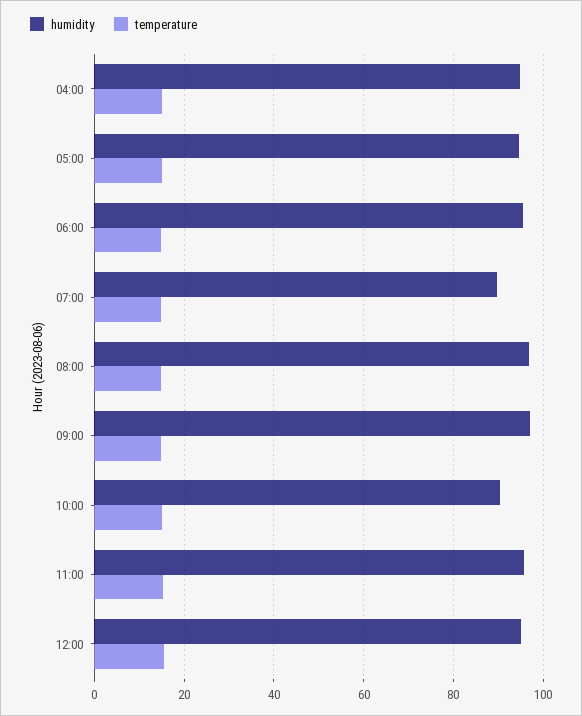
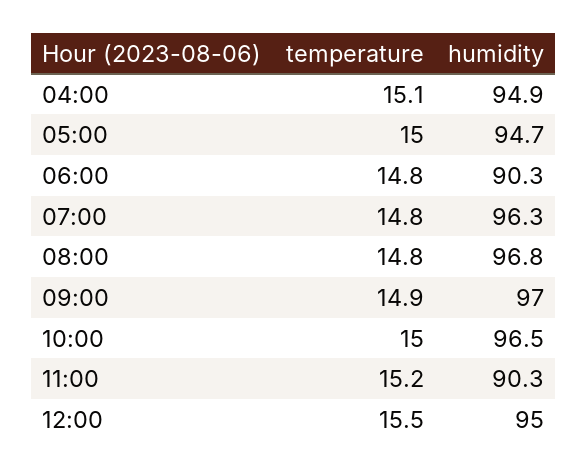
  {
    "humidity": {
      "04:00": 94.9,
      "05:00": 94.7,
-     "06:00": 96,
+     "06:00": 90.3,
-     "07:00": 90,
+     "07:00": 96.3,
      "08:00": 96.8,
      "09:00": 97,
-     "10:00": 90,
+     "10:00": 96.5,
-     "11:00": 96,
+     "11:00": 90.3,
      "12:00": 95
    },
    "temperature": {
      "04:00": 15.1,
      "05:00": 15,
      "06:00": 14.8,
      "07:00": 14.8,
      "08:00": 14.8,
      "09:00": 14.9,
      "10:00": 15,
      "11:00": 15.2,
      "12:00": 15.5
    }
  }

